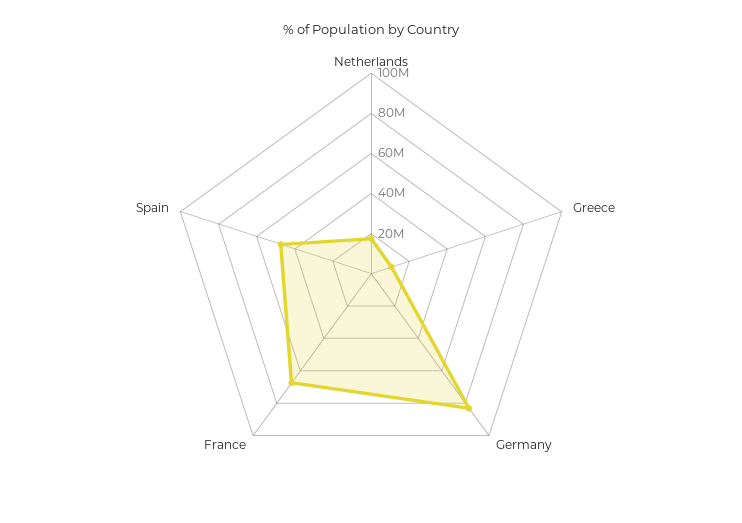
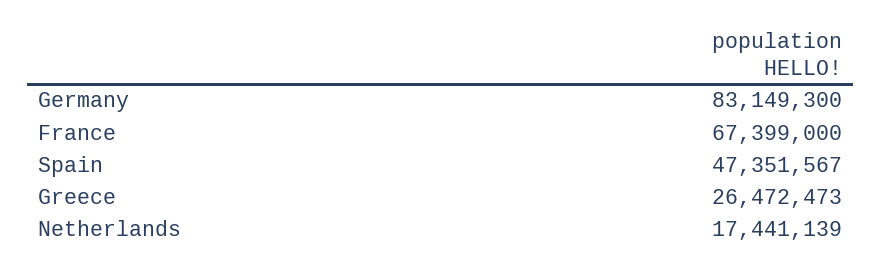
  {
    "Netherlands": 17441139,
-   "Greece": 10000000,
+   "Greece": 26472473,
    "Germany": 83149300,
    "France": 67399000,
    "Spain": 47351567
  }

